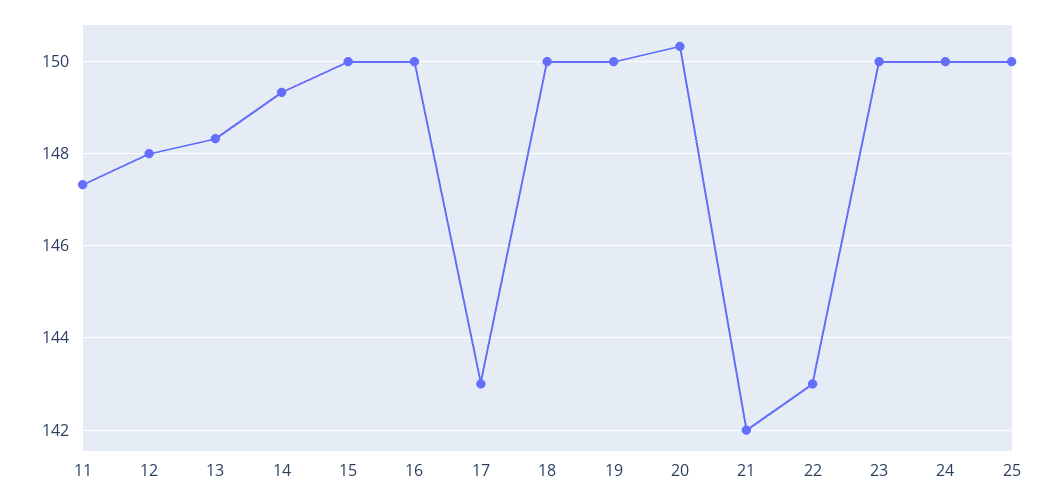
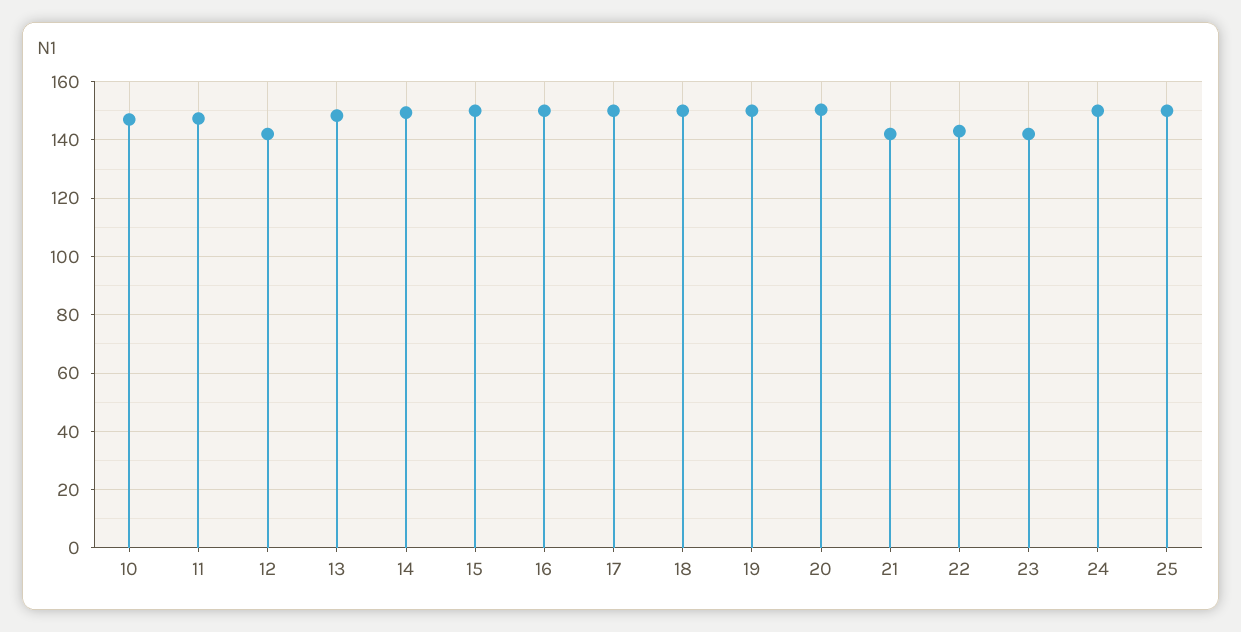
  {
    "11": 147.4,
-   "12": 148,
+   "12": 142.5,
    "13": 148.4,
    "14": 149.4,
    "15": 150,
    "16": 150,
-   "17": 143,
+   "17": 150,
    "18": 150,
    "19": 150,
    "20": 150.4,
    "21": 142,
    "22": 143,
-   "23": 150,
+   "23": 142.5,
    "24": 150,
-   "25": 150
+   "25": 150,
+   "10": 147.5
  }

